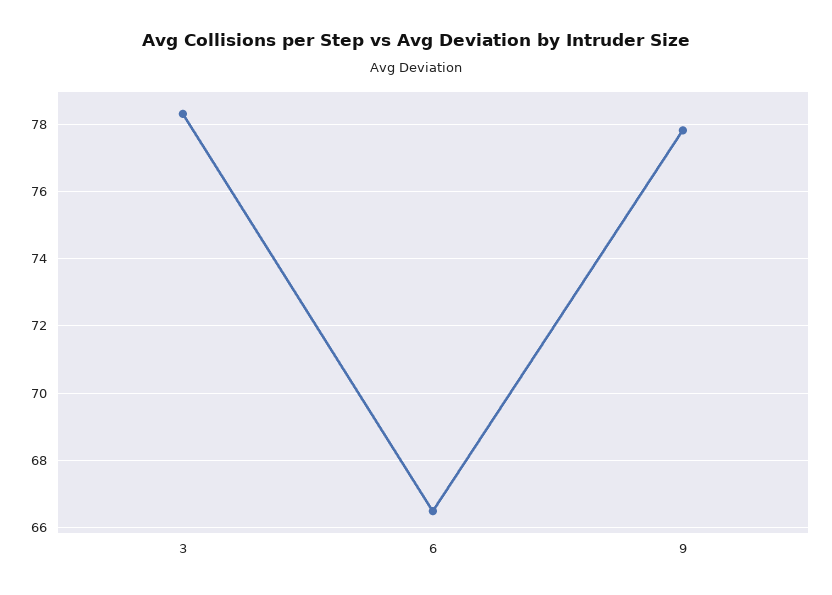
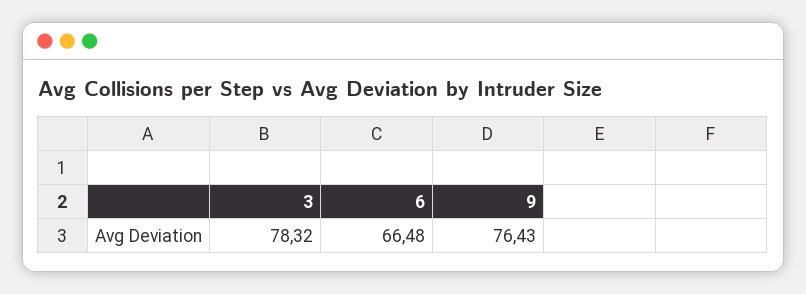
  {
    "3": 78.32,
    "6": 66.48,
-   "9": 77.8
+   "9": 76.43
  }

